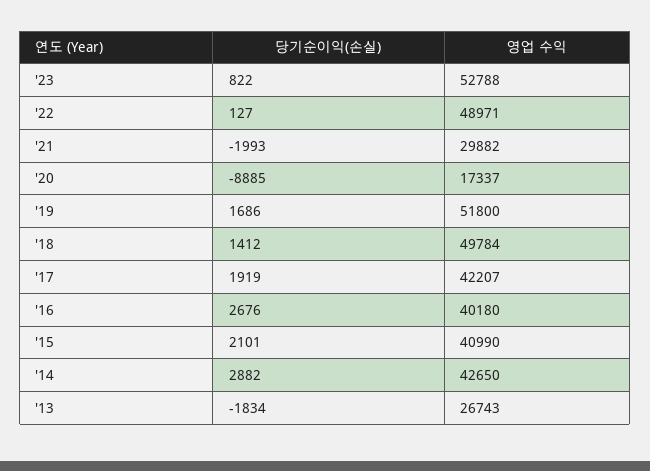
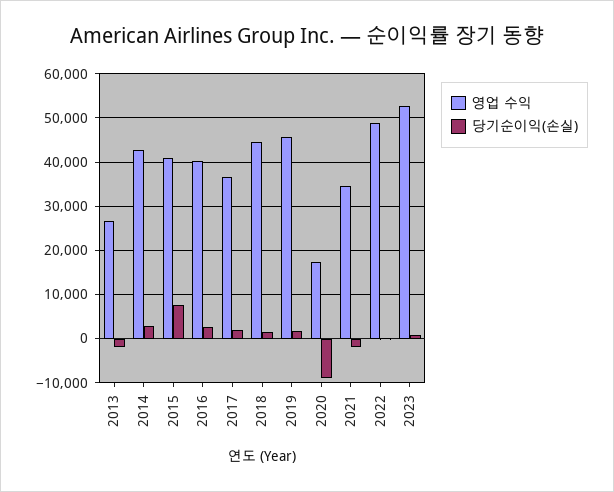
  {
    "당기순이익(손실)": {
      "'23": 822,
      "'22": 127,
      "'21": -1993,
      "'20": -8885,
      "'19": 1686,
      "'18": 1412,
      "'17": 1919,
      "'16": 2676,
-     "'15": 2101,
+     "'15": 8000,
      "'14": 2882,
      "'13": -1834
    },
    "영업 수익": {
      "'23": 52788,
      "'22": 48971,
-     "'21": 29882,
+     "'21": 34000,
      "'20": 17337,
-     "'19": 51800,
+     "'19": 46000,
-     "'18": 49784,
+     "'18": 44000,
-     "'17": 42207,
+     "'17": 36000,
      "'16": 40180,
      "'15": 40990,
      "'14": 42650,
      "'13": 26743
    }
  }

